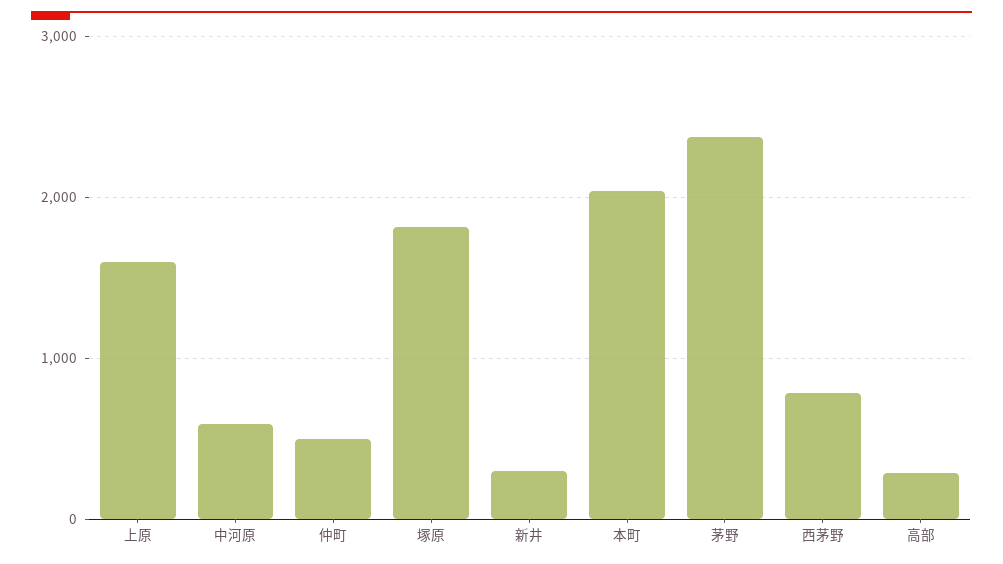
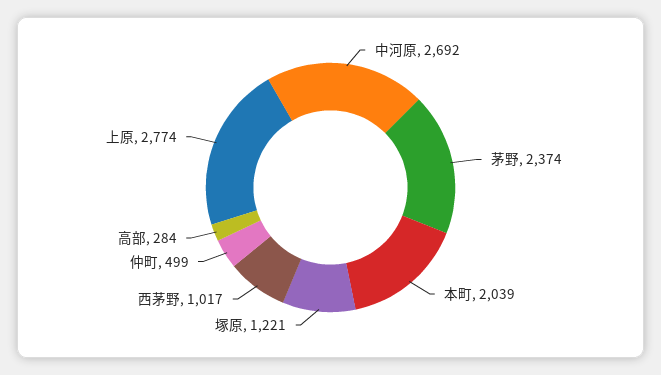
  {
-   "上原": 1600,
+   "上原": 2774,
-   "中河原": 600,
+   "中河原": 2692,
    "仲町": 499,
-   "塚原": 1800,
+   "塚原": 1221,
-   "新井": 300,
    "本町": 2039,
    "茅野": 2374,
-   "西茅野": 800,
+   "西茅野": 1017,
    "高部": 284
  }

